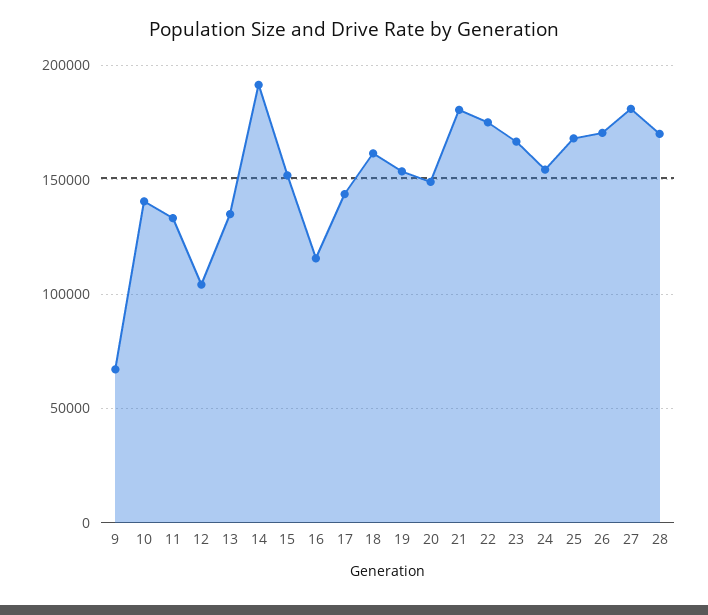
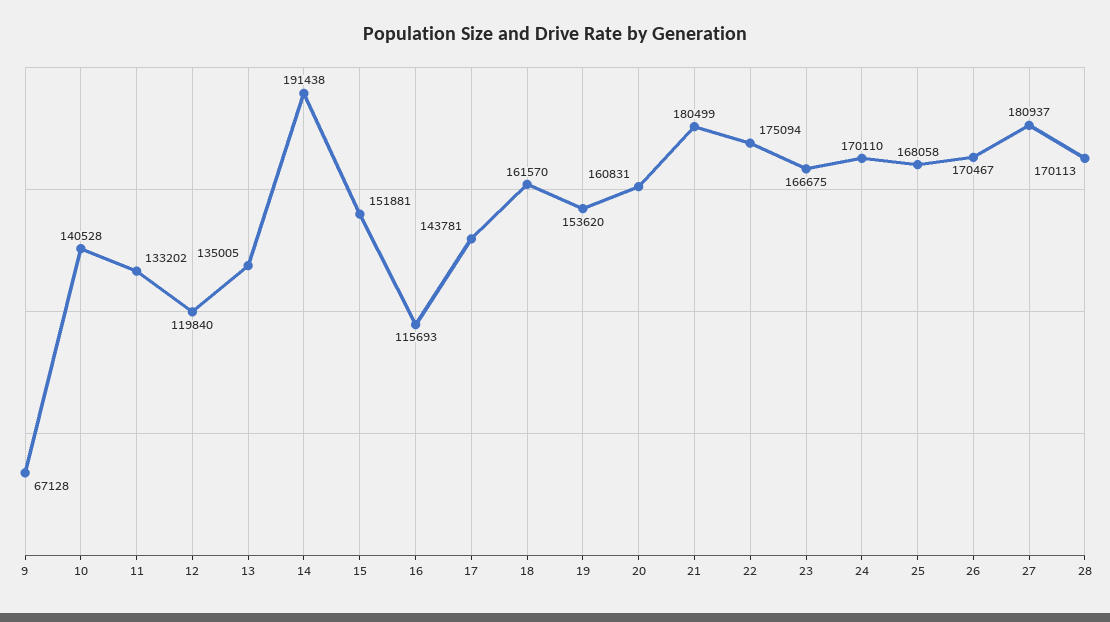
  {
    "9": 67128,
    "10": 140528,
    "11": 133202,
-   "12": 105000,
+   "12": 119840,
    "13": 135005,
    "14": 191438,
    "15": 151881,
    "16": 115693,
    "17": 143781,
    "18": 161570,
    "19": 153620,
-   "20": 150000,
+   "20": 160831,
    "21": 180499,
    "22": 175094,
    "23": 166675,
-   "24": 155000,
+   "24": 170110,
    "25": 168058,
    "26": 170467,
    "27": 180937,
    "28": 170113
  }

